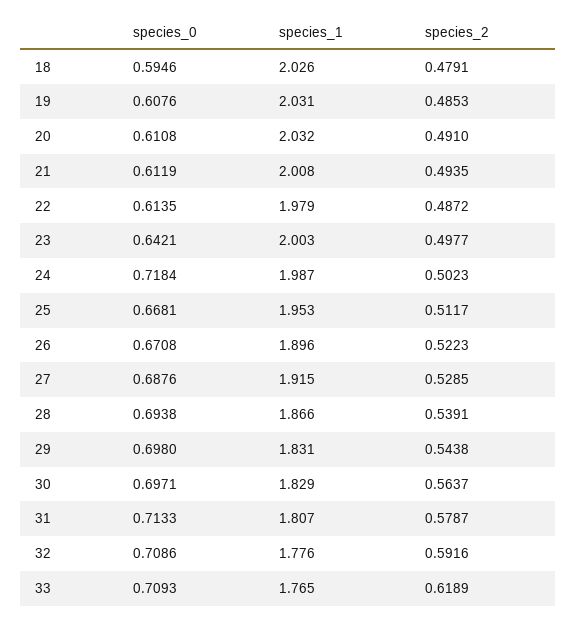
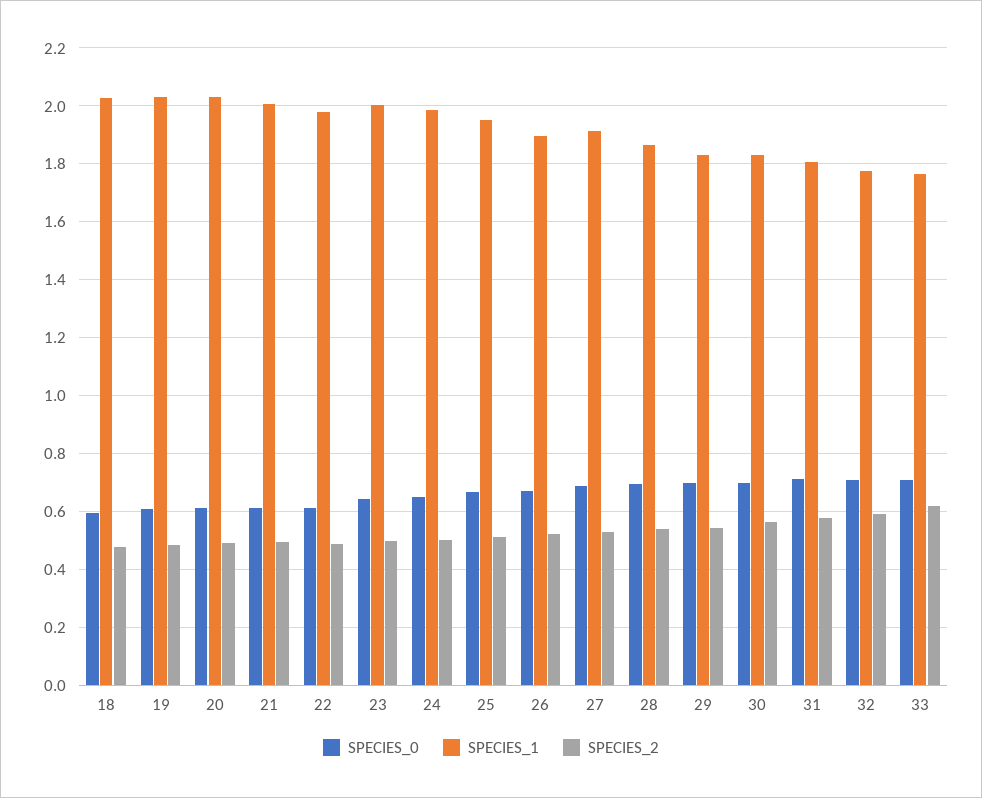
  {
    "species_0": {
      "18": 0.5946,
      "19": 0.6076,
      "20": 0.6108,
      "21": 0.6119,
      "22": 0.6135,
      "23": 0.6421,
-     "24": 0.7184,
+     "24": 0.65,
      "25": 0.6681,
      "26": 0.6708,
      "27": 0.6876,
      "28": 0.6938,
      "29": 0.698,
      "30": 0.6971,
      "31": 0.7133,
      "32": 0.7086,
      "33": 0.7093
    },
    "species_1": {
      "18": 2.026,
      "19": 2.031,
      "20": 2.032,
      "21": 2.008,
      "22": 1.979,
      "23": 2.003,
      "24": 1.987,
      "25": 1.953,
      "26": 1.896,
      "27": 1.915,
      "28": 1.866,
      "29": 1.831,
      "30": 1.829,
      "31": 1.807,
      "32": 1.776,
      "33": 1.765
    },
    "species_2": {
      "18": 0.4791,
      "19": 0.4853,
      "20": 0.491,
      "21": 0.4935,
      "22": 0.4872,
      "23": 0.4977,
      "24": 0.5023,
      "25": 0.5117,
      "26": 0.5223,
      "27": 0.5285,
      "28": 0.5391,
      "29": 0.5438,
      "30": 0.5637,
      "31": 0.5787,
      "32": 0.5916,
      "33": 0.6189
    }
  }

